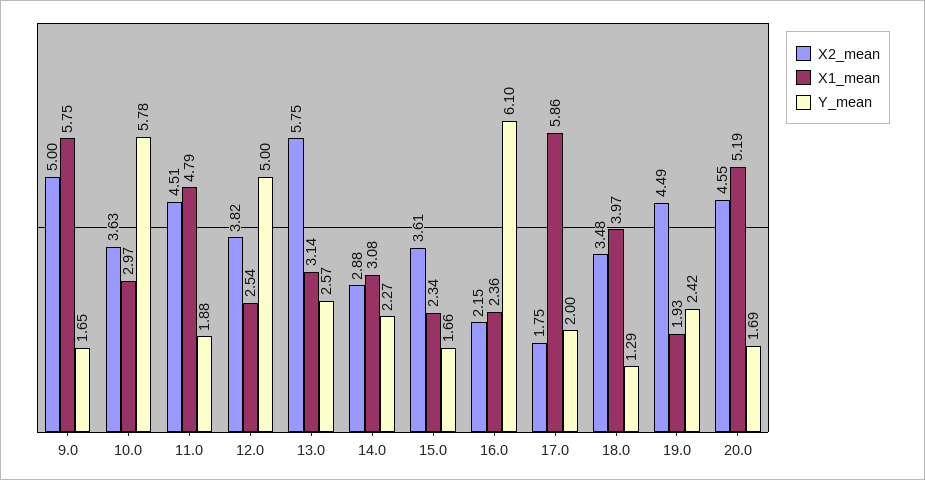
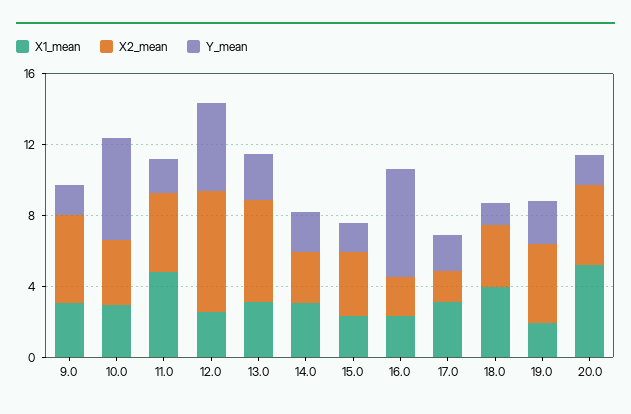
  {
    "X2_mean": {
      "9.0": 5,
      "10.0": 3.63,
      "11.0": 4.51,
-     "12.0": 3.82,
+     "12.0": 7,
      "13.0": 5.75,
      "14.0": 2.88,
      "15.0": 3.61,
      "16.0": 2.15,
      "17.0": 1.75,
      "18.0": 3.48,
      "19.0": 4.49,
      "20.0": 4.55
    },
    "X1_mean": {
-     "9.0": 5.75,
+     "9.0": 3,
      "10.0": 2.97,
      "11.0": 4.79,
      "12.0": 2.54,
      "13.0": 3.14,
      "14.0": 3.08,
      "15.0": 2.34,
      "16.0": 2.36,
-     "17.0": 5.86,
+     "17.0": 3,
      "18.0": 3.97,
      "19.0": 1.93,
      "20.0": 5.19
    },
    "Y_mean": {
      "9.0": 1.65,
      "10.0": 5.78,
      "11.0": 1.88,
      "12.0": 5,
      "13.0": 2.57,
      "14.0": 2.27,
      "15.0": 1.66,
      "16.0": 6.1,
      "17.0": 2,
      "18.0": 1.29,
      "19.0": 2.42,
      "20.0": 1.69
    }
  }

